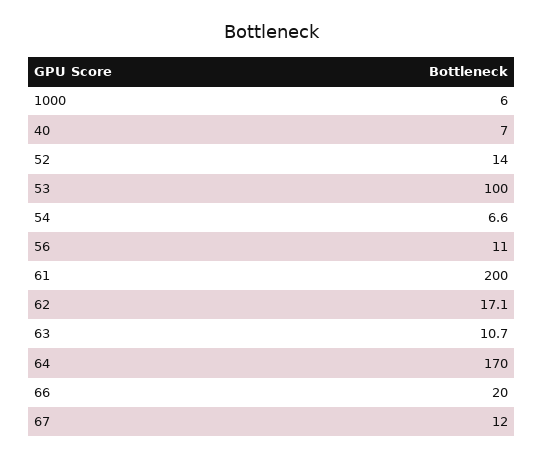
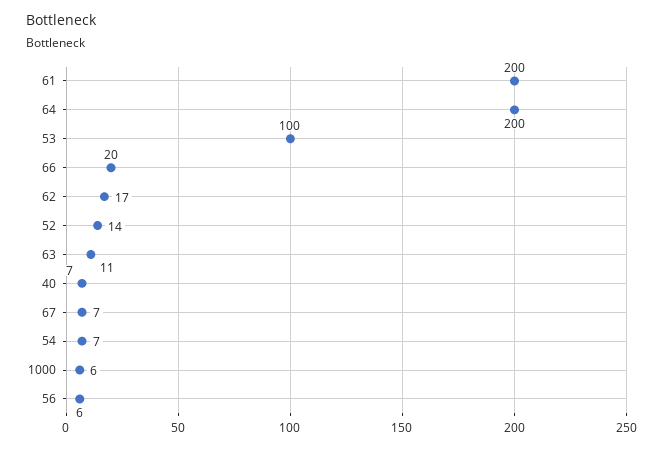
  {
    "1000": 6,
    "40": 7,
    "52": 14,
    "53": 100,
    "54": 6.6,
-   "56": 11,
+   "56": 6,
    "61": 200,
    "62": 17.1,
    "63": 10.7,
-   "64": 170,
+   "64": 200,
    "66": 20,
-   "67": 12
+   "67": 7
  }

